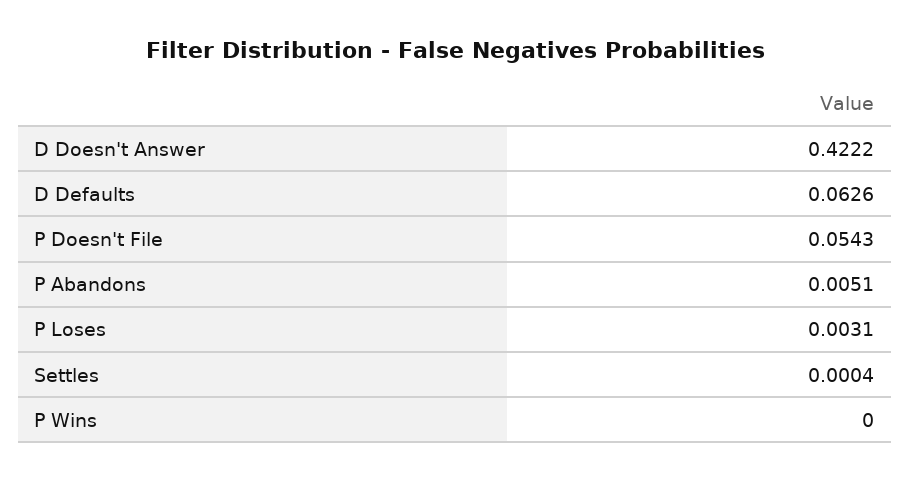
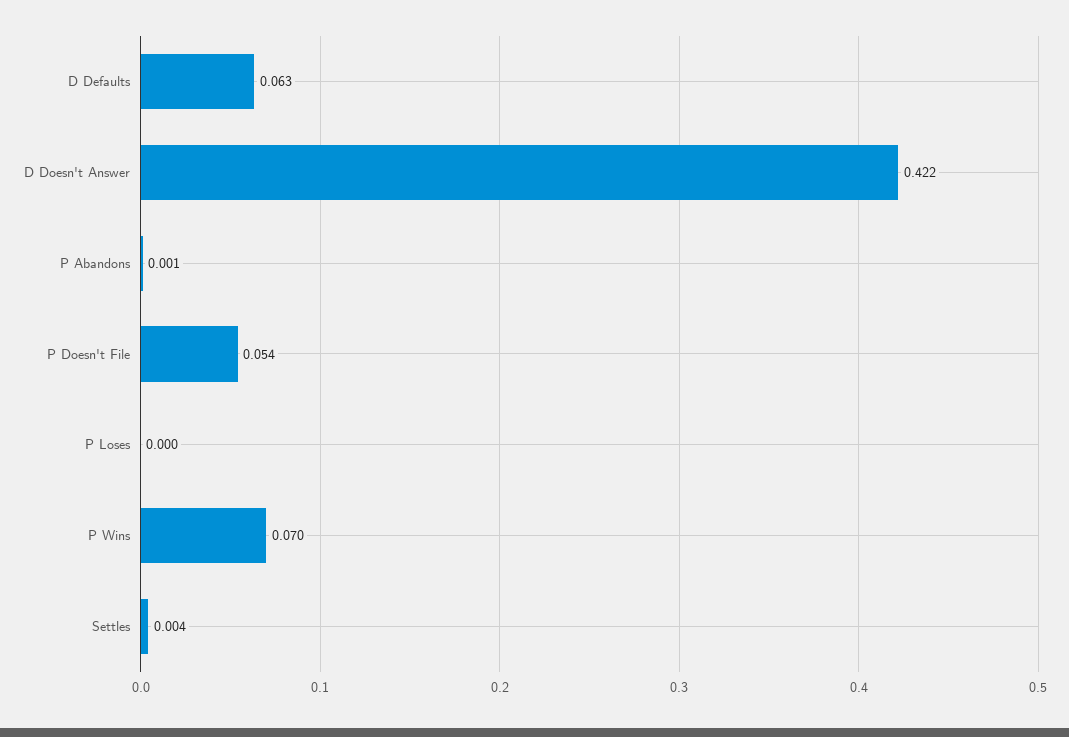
  {
    "D Doesn't Answer": 0.4222,
    "D Defaults": 0.0626,
    "P Doesn't File": 0.0543,
-   "P Abandons": 0.0051,
+   "P Abandons": 0.001,
-   "P Loses": 0.0031,
+   "P Loses": 0,
-   "Settles": 0.0004,
+   "Settles": 0.004,
-   "P Wins": 0
+   "P Wins": 0.07
  }

